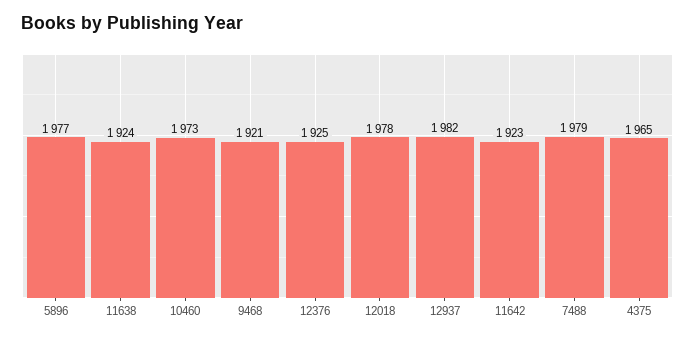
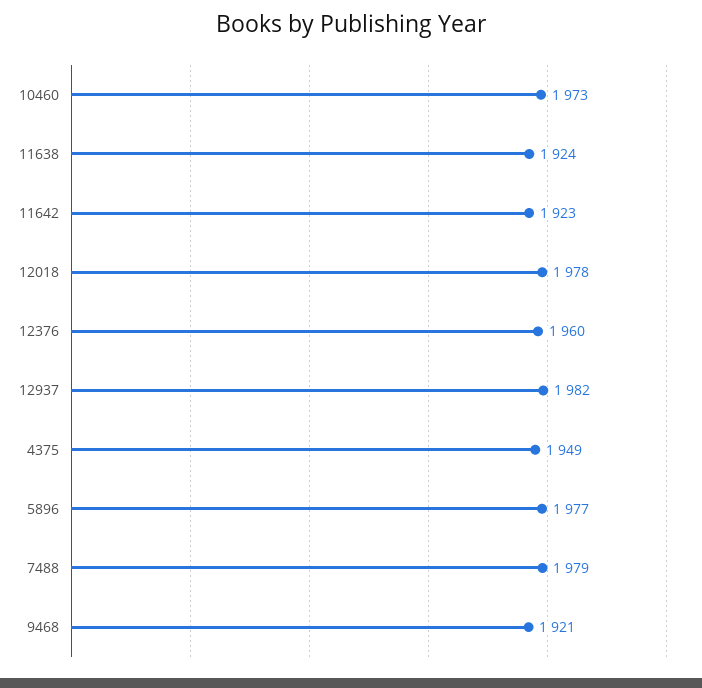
  {
    "5896": 1977,
    "11638": 1924,
    "10460": 1973,
    "9468": 1921,
-   "12376": 1925,
+   "12376": 1960,
    "12018": 1978,
    "12937": 1982,
    "11642": 1923,
    "7488": 1979,
-   "4375": 1965
+   "4375": 1949
  }

